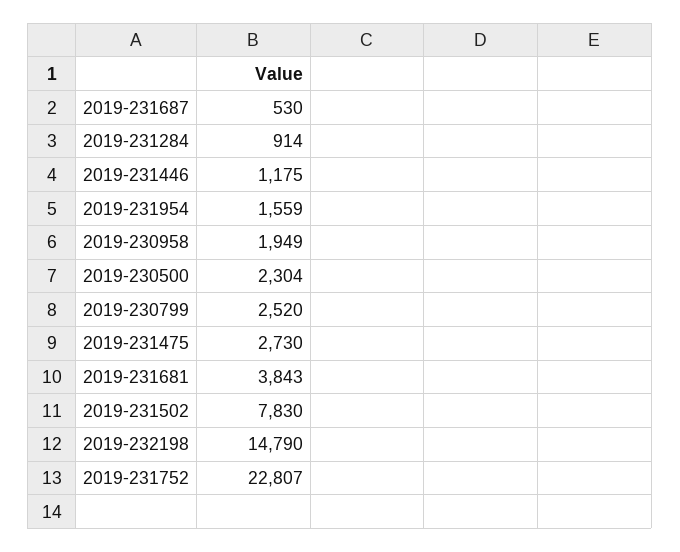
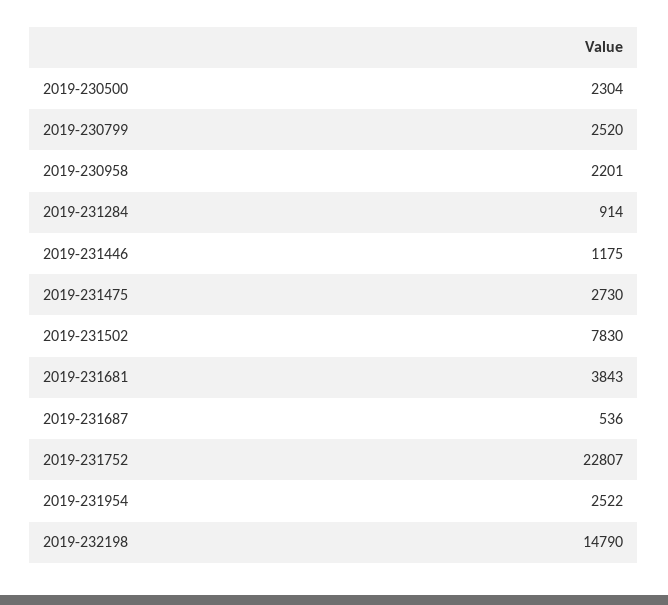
  {
-   "2019-231687": 530,
+   "2019-231687": 536,
    "2019-231284": 914,
    "2019-231446": 1175,
-   "2019-231954": 1559,
+   "2019-231954": 2522,
-   "2019-230958": 1949,
+   "2019-230958": 2201,
    "2019-230500": 2304,
    "2019-230799": 2520,
    "2019-231475": 2730,
    "2019-231681": 3843,
    "2019-231502": 7830,
    "2019-232198": 14790,
    "2019-231752": 22807
  }

